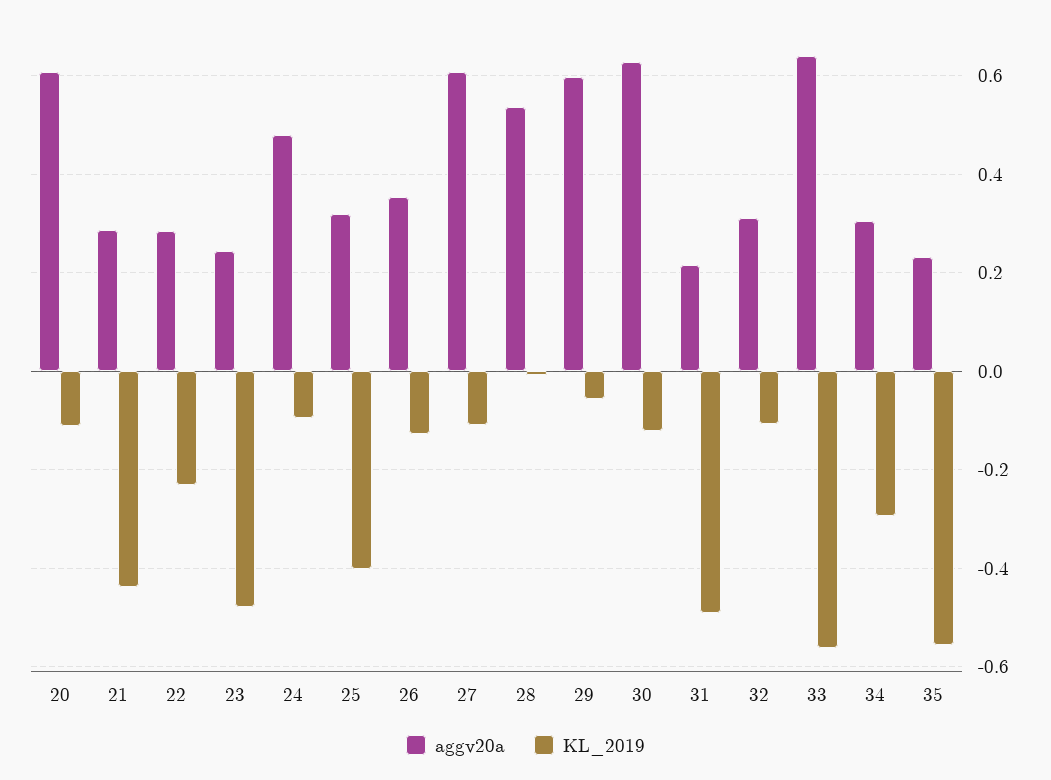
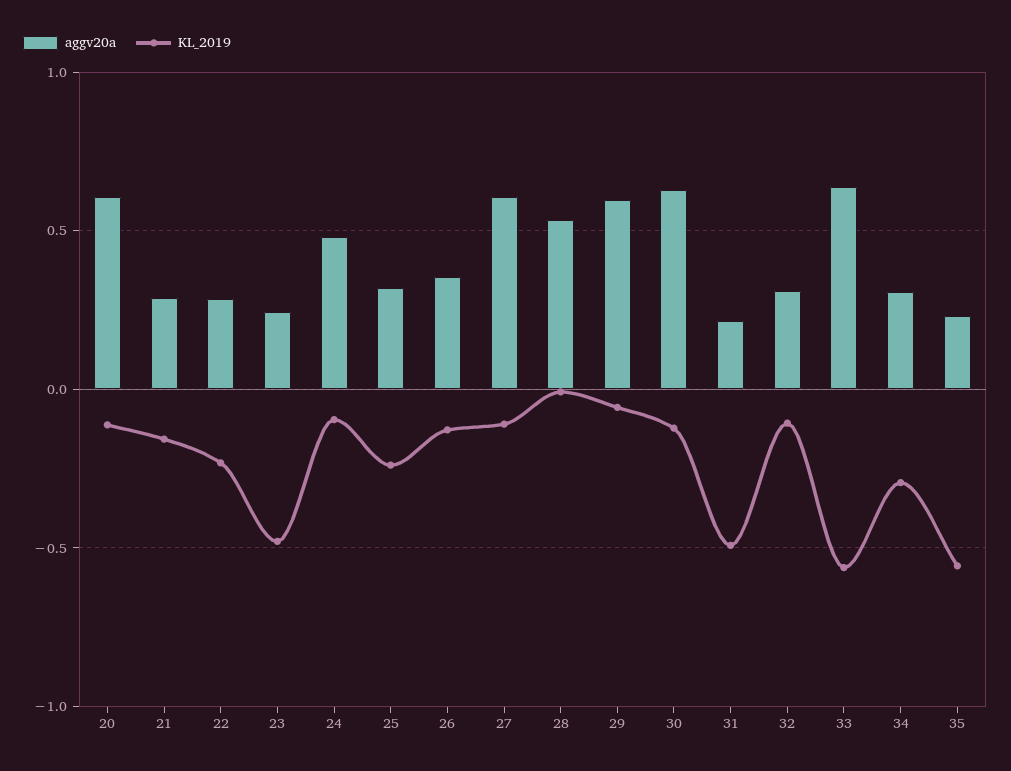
  {
    "aggv20a": {
      "20": 0.6,
      "21": 0.28,
      "22": 0.28,
      "23": 0.24,
      "24": 0.48,
      "25": 0.32,
      "26": 0.36,
      "27": 0.6,
      "28": 0.54,
      "29": 0.6,
      "30": 0.62,
      "31": 0.22,
      "32": 0.32,
      "33": 0.64,
      "34": 0.3,
      "35": 0.24
    },
    "KL_2019": {
      "20": -0.12,
-     "21": -0.44,
+     "21": -0.15,
      "22": -0.24,
      "23": -0.48,
      "24": -0.1,
-     "25": -0.4,
+     "25": -0.25,
      "26": -0.12,
      "27": -0.1,
      "28": 0,
      "29": -0.06,
      "30": -0.12,
      "31": -0.5,
      "32": -0.1,
      "33": -0.56,
      "34": -0.3,
      "35": -0.56
    }
  }

